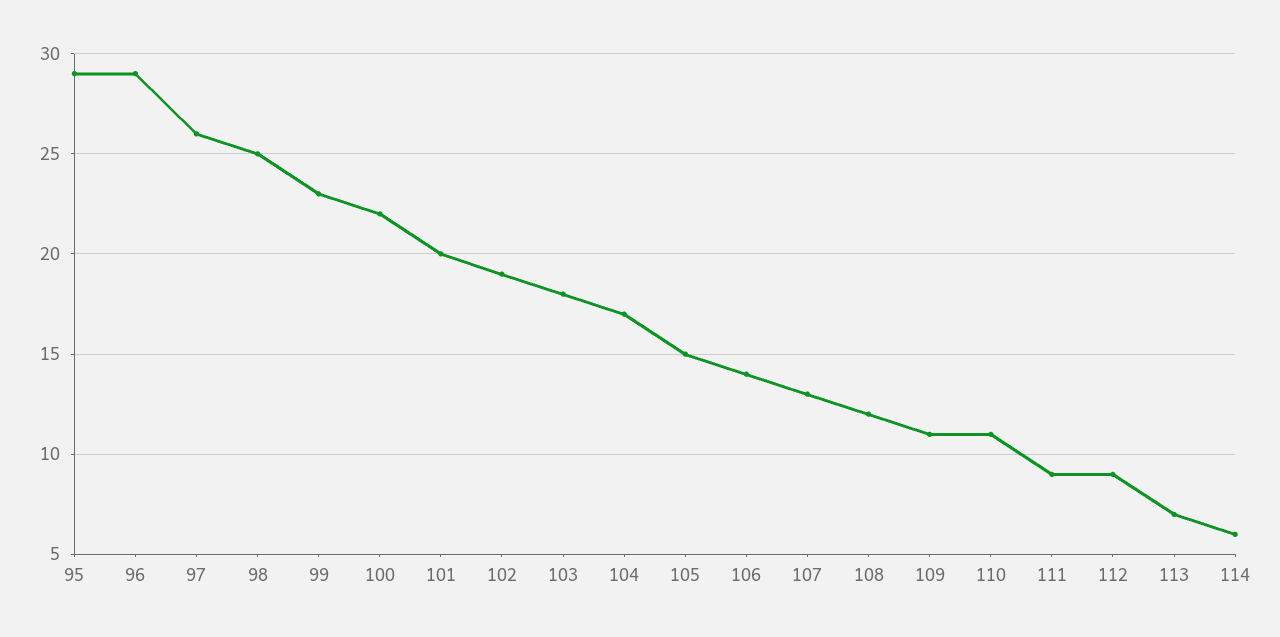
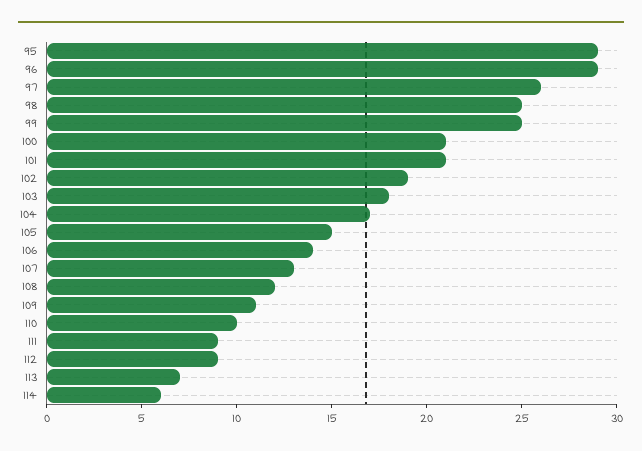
  {
    "95": 29,
    "96": 29,
    "97": 26,
    "98": 25,
-   "99": 23,
+   "99": 25,
-   "100": 22,
+   "100": 21,
-   "101": 20,
+   "101": 21,
    "102": 19,
    "103": 18,
    "104": 17,
    "105": 15,
    "106": 14,
    "107": 13,
    "108": 12,
    "109": 11,
-   "110": 11,
+   "110": 10,
    "111": 9,
    "112": 9,
    "113": 7,
    "114": 6
  }

